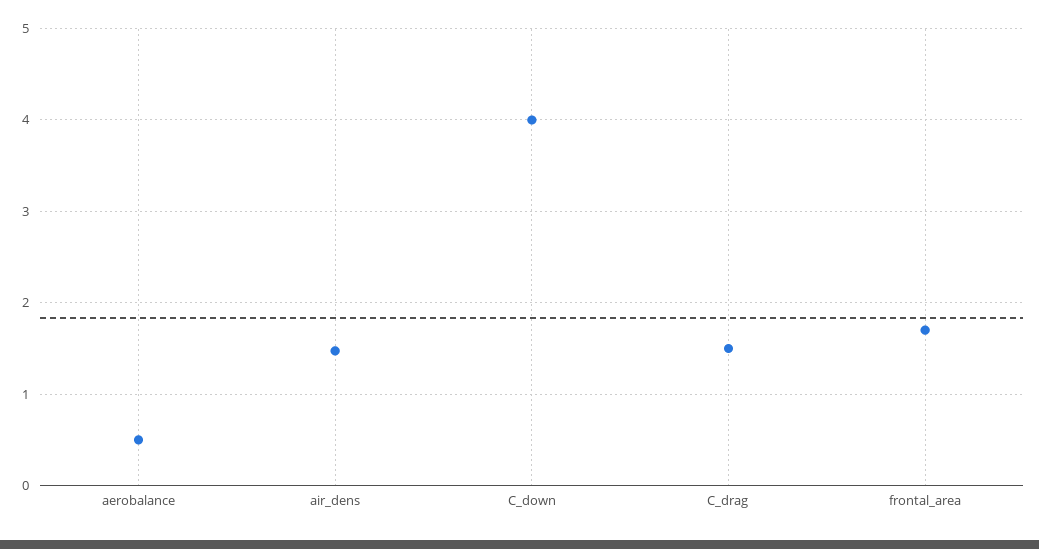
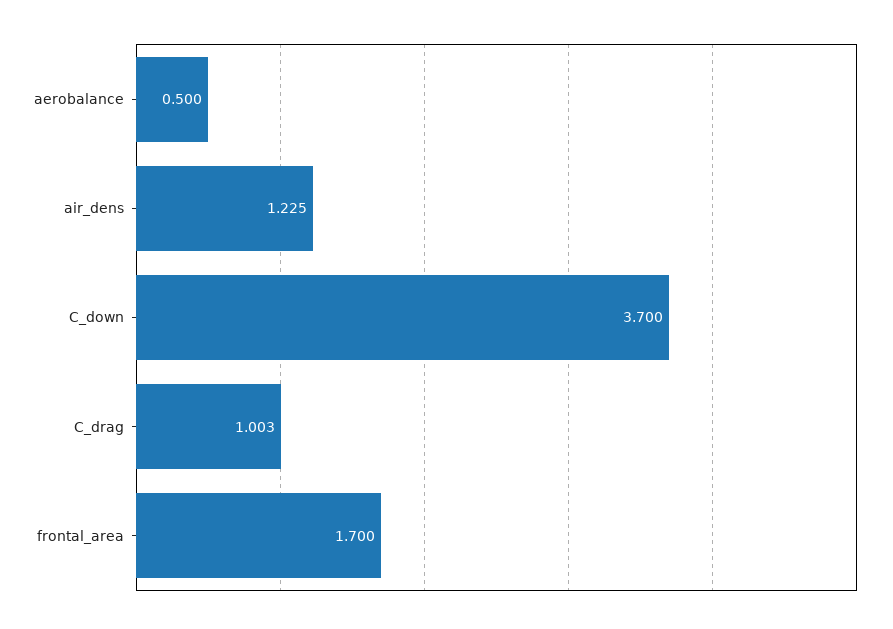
  {
    "aerobalance": 0.5,
-   "air_dens": 1.5,
+   "air_dens": 1.225,
-   "C_down": 4,
+   "C_down": 3.7,
-   "C_drag": 1.5,
+   "C_drag": 1.003,
    "frontal_area": 1.7
  }

